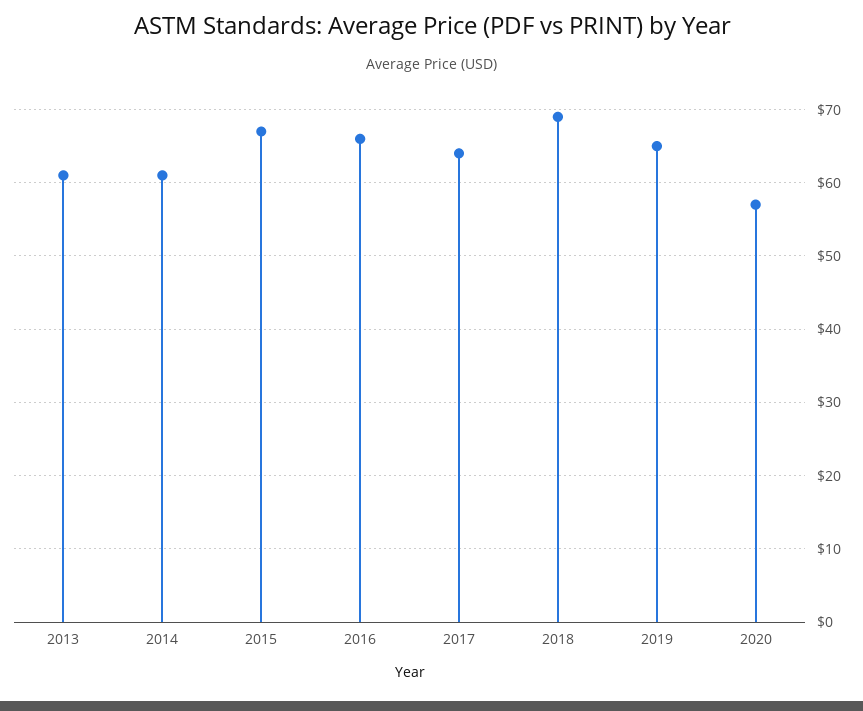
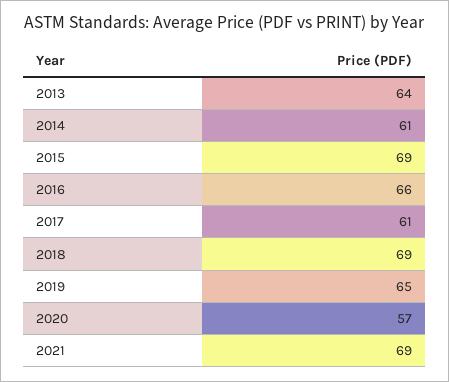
  {
-   "2013": 61,
+   "2013": 64,
    "2014": 61,
-   "2015": 67,
+   "2015": 69,
    "2016": 66,
-   "2017": 64,
+   "2017": 61,
    "2018": 69,
    "2019": 65,
-   "2020": 57
+   "2020": 57,
+   "2021": 69
  }

